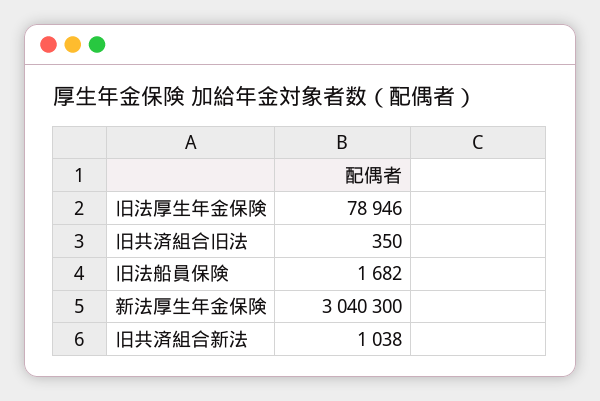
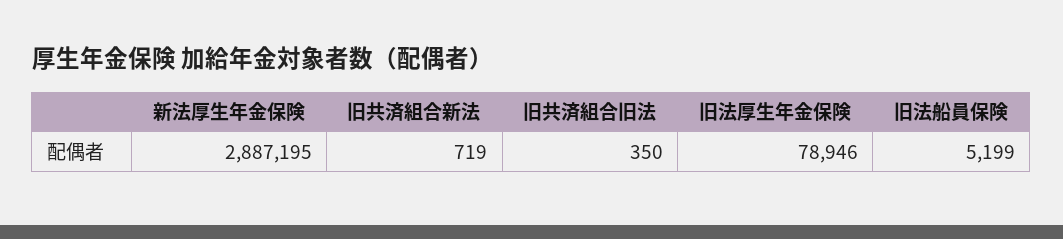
  {
    "旧法厚生年金保険": 78946,
    "旧共済組合旧法": 350,
-   "旧法船員保険": 1682,
+   "旧法船員保険": 5199,
-   "新法厚生年金保険": 3040300,
+   "新法厚生年金保険": 2887195,
-   "旧共済組合新法": 1038
+   "旧共済組合新法": 719
  }

